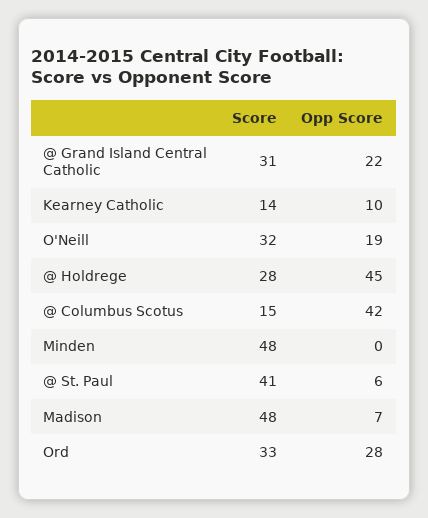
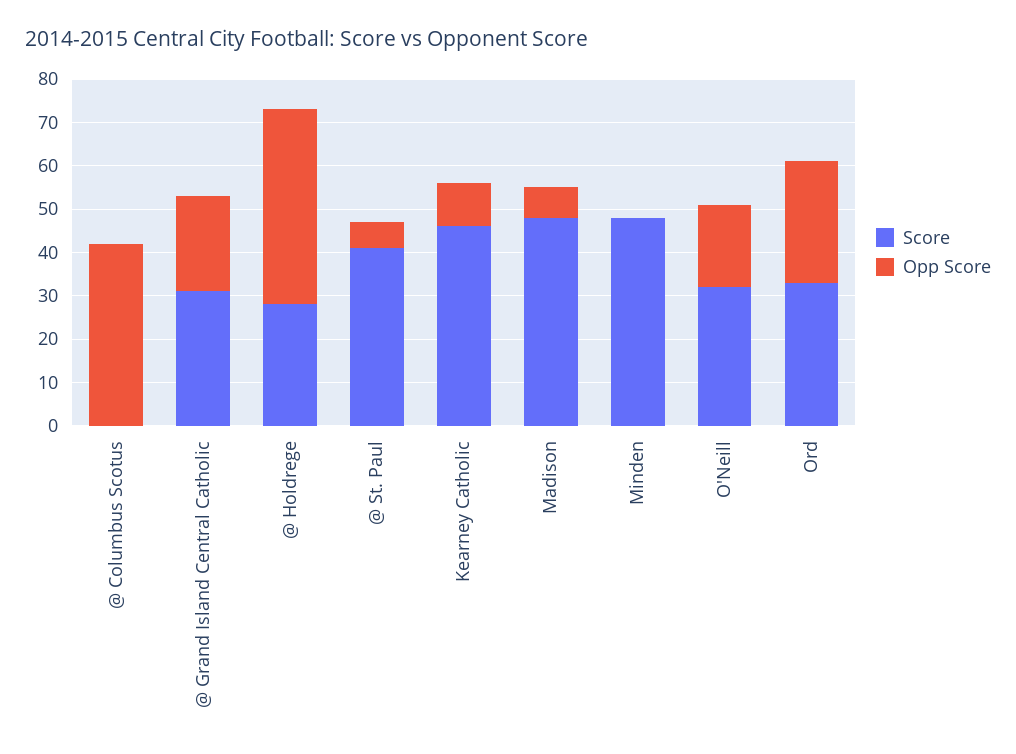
  {
    "Score": {
      "@ Grand Island Central Catholic": 31,
-     "Kearney Catholic": 14,
+     "Kearney Catholic": 45,
      "O'Neill": 32,
      "@ Holdrege": 28,
-     "@ Columbus Scotus": 15,
+     "@ Columbus Scotus": 0,
      "Minden": 48,
      "@ St. Paul": 41,
      "Madison": 48,
      "Ord": 33
    },
    "Opp Score": {
      "@ Grand Island Central Catholic": 22,
      "Kearney Catholic": 10,
      "O'Neill": 19,
      "@ Holdrege": 45,
      "@ Columbus Scotus": 42,
      "Minden": 0,
      "@ St. Paul": 6,
      "Madison": 7,
      "Ord": 28
    }
  }

